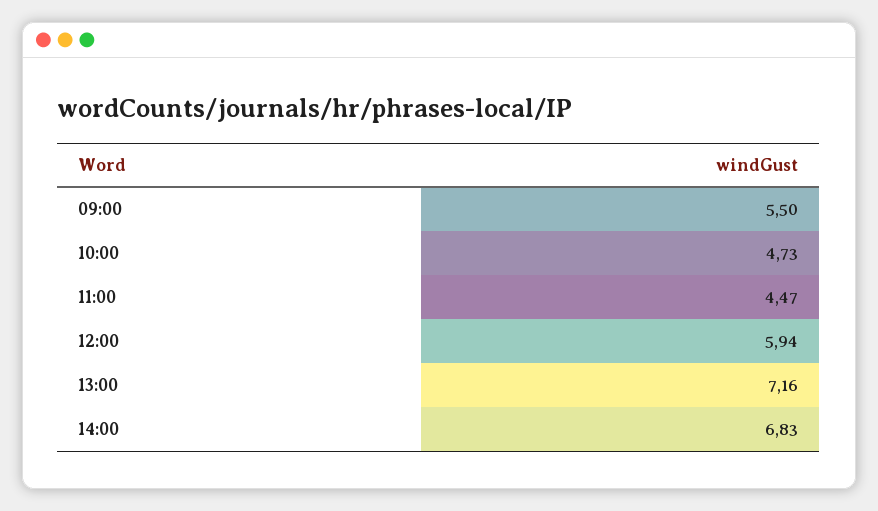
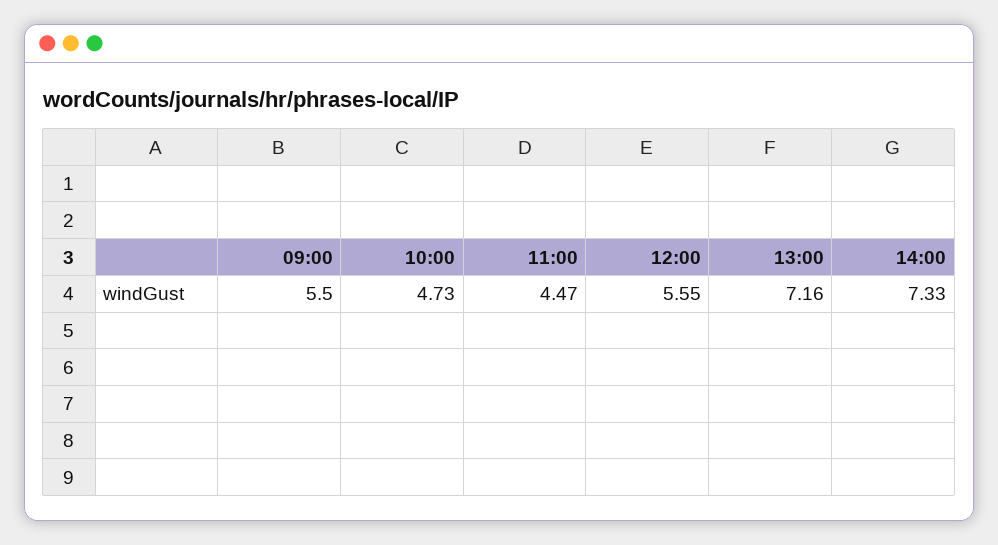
  {
    "09:00": 5.5,
    "10:00": 4.73,
    "11:00": 4.47,
-   "12:00": 5.94,
+   "12:00": 5.55,
    "13:00": 7.16,
-   "14:00": 6.83
+   "14:00": 7.33
  }

